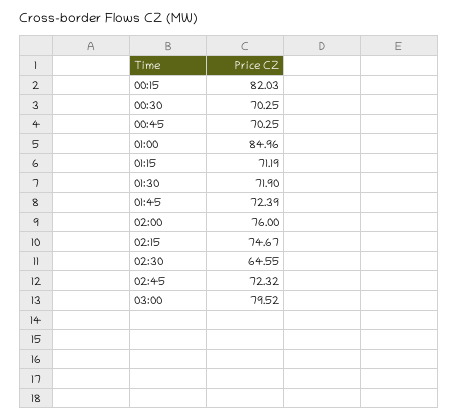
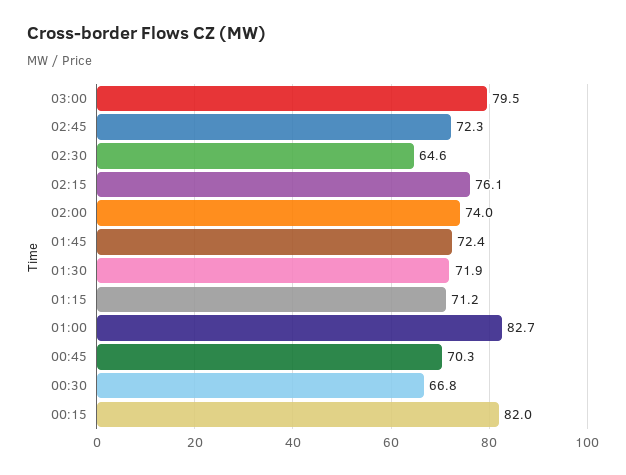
  {
    "00:15": 82.03,
-   "00:30": 70.25,
+   "00:30": 66.8,
    "00:45": 70.25,
-   "01:00": 84.96,
+   "01:00": 82.7,
    "01:15": 71.19,
    "01:30": 71.9,
    "01:45": 72.39,
-   "02:00": 76,
+   "02:00": 74,
-   "02:15": 74.67,
+   "02:15": 76.1,
    "02:30": 64.55,
    "02:45": 72.32,
    "03:00": 79.52
  }

